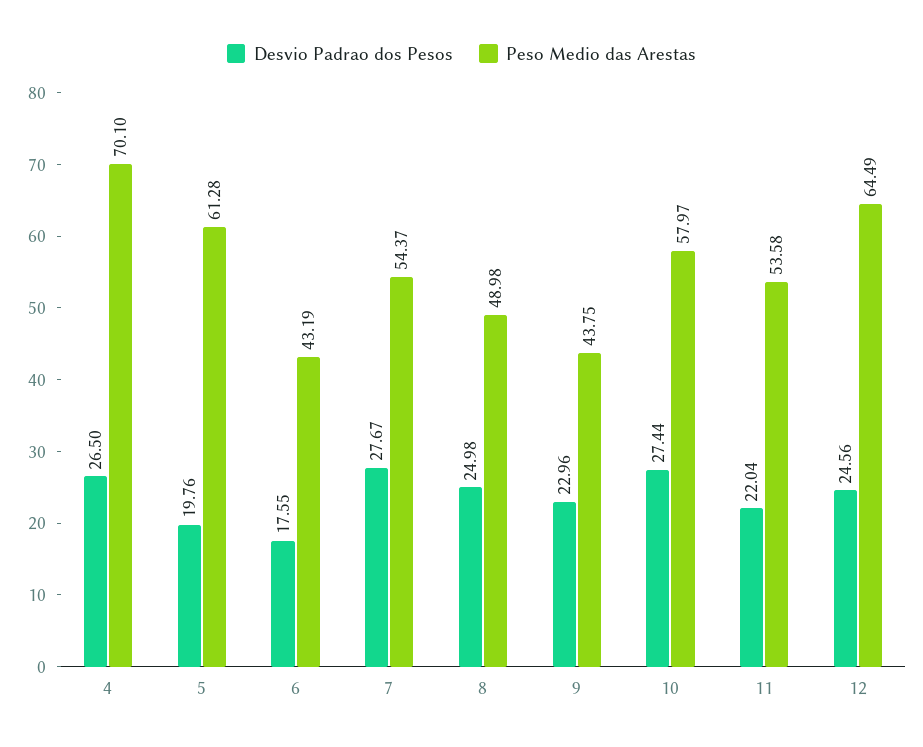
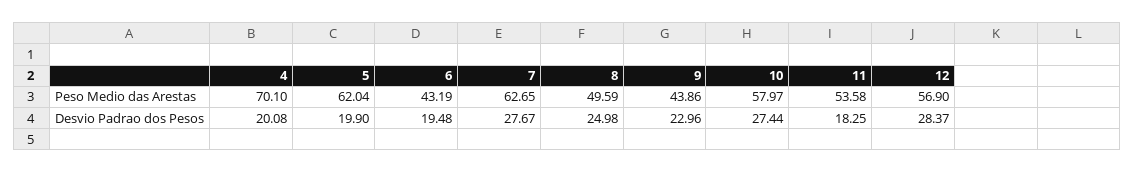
  {
    "Desvio Padrao dos Pesos": {
-     "4": 26.5,
+     "4": 20.08,
-     "5": 19.76,
+     "5": 19.9,
-     "6": 17.55,
+     "6": 19.48,
      "7": 27.67,
      "8": 24.98,
      "9": 22.96,
      "10": 27.44,
-     "11": 22.04,
+     "11": 18.25,
-     "12": 24.56
+     "12": 28.37
    },
    "Peso Medio das Arestas": {
      "4": 70.1,
-     "5": 61.28,
+     "5": 62.04,
      "6": 43.19,
-     "7": 54.37,
+     "7": 62.65,
-     "8": 48.98,
+     "8": 49.59,
-     "9": 43.75,
+     "9": 43.86,
      "10": 57.97,
      "11": 53.58,
-     "12": 64.49
+     "12": 56.9
    }
  }

